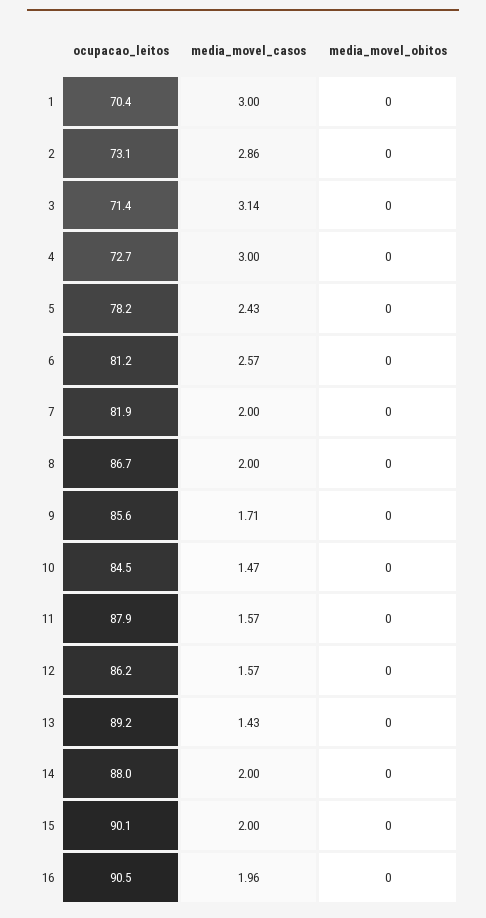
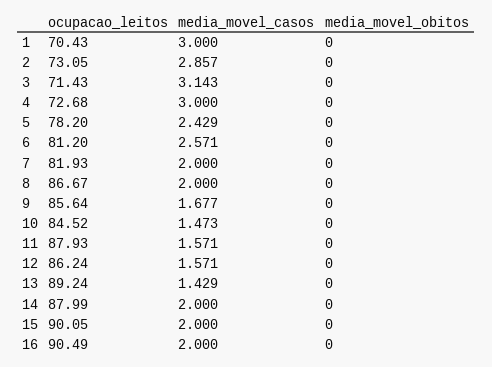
  {
    "ocupacao_leitos": {
      "1": 70.43,
      "2": 73.05,
      "3": 71.43,
      "4": 72.68,
      "5": 78.2,
      "6": 81.2,
      "7": 81.93,
      "8": 86.67,
      "9": 85.64,
      "10": 84.52,
      "11": 87.93,
      "12": 86.24,
      "13": 89.24,
      "14": 87.99,
      "15": 90.05,
      "16": 90.49
    },
    "media_movel_casos": {
      "1": 3,
      "2": 2.857,
      "3": 3.143,
      "4": 3,
      "5": 2.429,
      "6": 2.571,
      "7": 2,
      "8": 2,
-     "9": 1.71,
+     "9": 1.677,
      "10": 1.473,
      "11": 1.571,
      "12": 1.571,
      "13": 1.429,
      "14": 2,
      "15": 2,
-     "16": 1.96
+     "16": 2
    },
    "media_movel_obitos": {
      "1": 0,
      "2": 0,
      "3": 0,
      "4": 0,
      "5": 0,
      "6": 0,
      "7": 0,
      "8": 0,
      "9": 0,
      "10": 0,
      "11": 0,
      "12": 0,
      "13": 0,
      "14": 0,
      "15": 0,
      "16": 0
    }
  }

